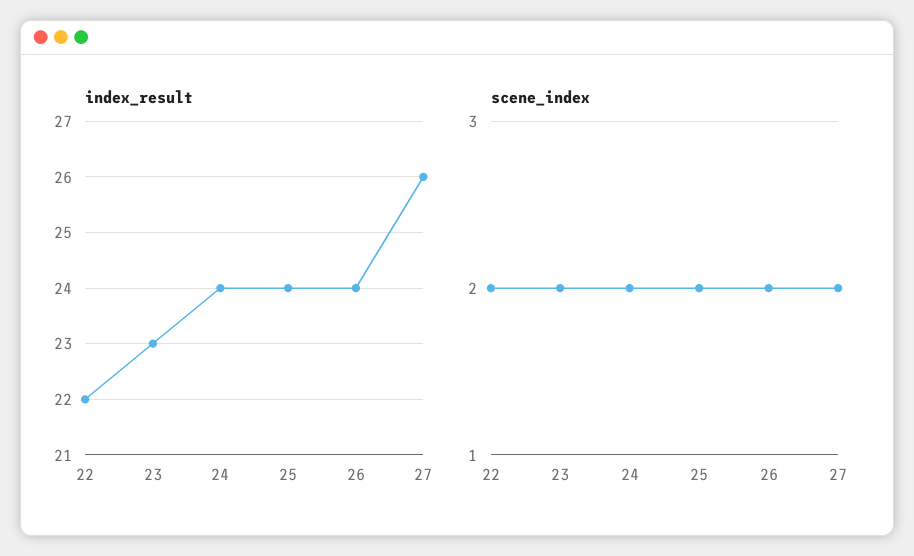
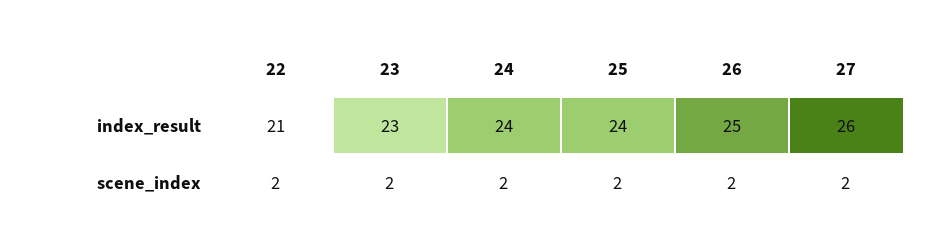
  {
    "index_result": {
-     "22": 22,
+     "22": 21,
      "23": 23,
      "24": 24,
      "25": 24,
-     "26": 24,
+     "26": 25,
      "27": 26
    },
    "scene_index": {
      "22": 2,
      "23": 2,
      "24": 2,
      "25": 2,
      "26": 2,
      "27": 2
    }
  }

